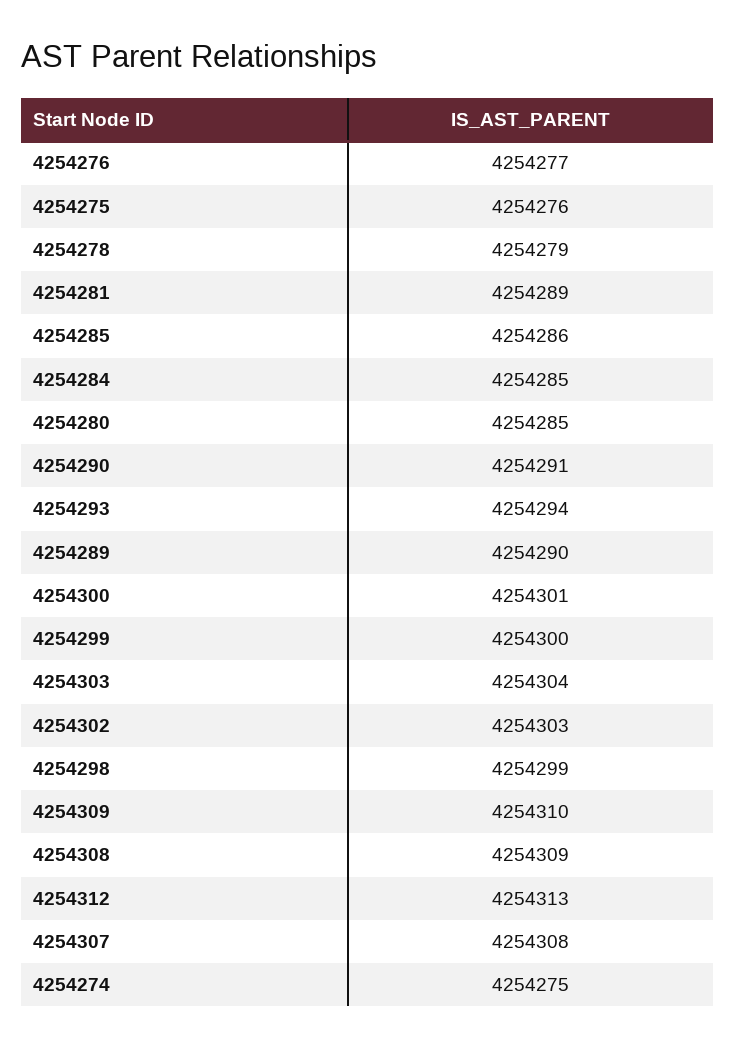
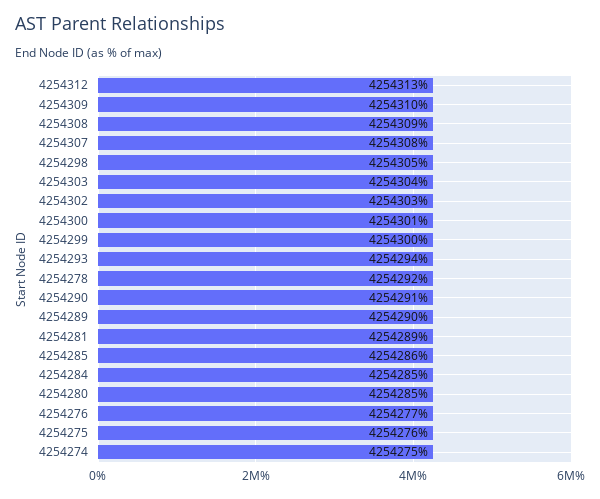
  {
    "4254276": 4254277,
    "4254275": 4254276,
-   "4254278": 4254279,
+   "4254278": 4254292,
    "4254281": 4254289,
    "4254285": 4254286,
    "4254284": 4254285,
    "4254280": 4254285,
    "4254290": 4254291,
    "4254293": 4254294,
    "4254289": 4254290,
    "4254300": 4254301,
    "4254299": 4254300,
    "4254303": 4254304,
    "4254302": 4254303,
-   "4254298": 4254299,
+   "4254298": 4254305,
    "4254309": 4254310,
    "4254308": 4254309,
    "4254312": 4254313,
    "4254307": 4254308,
    "4254274": 4254275
  }

